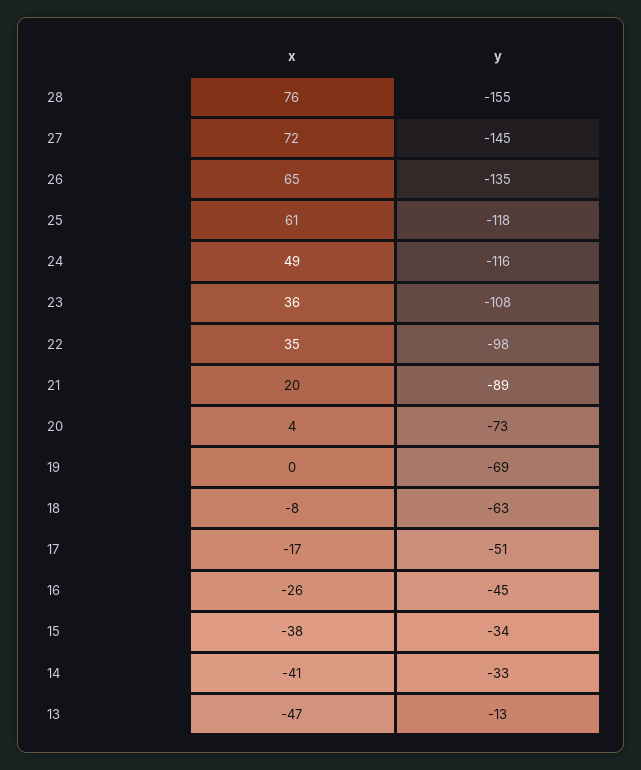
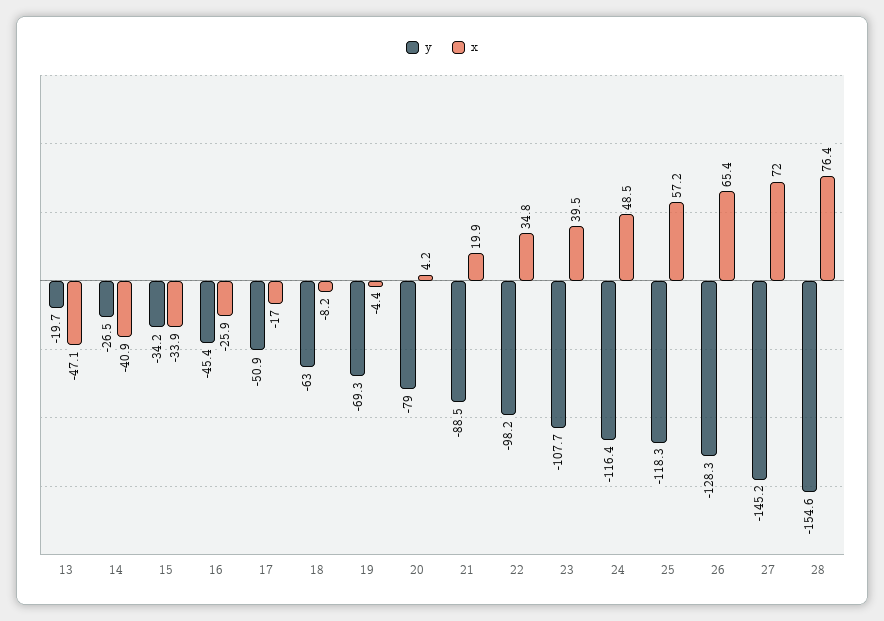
  {
    "x": {
      "28": 76.4,
      "27": 72,
      "26": 65.4,
-     "25": 61,
+     "25": 57.2,
      "24": 48.5,
-     "23": 36,
+     "23": 39.5,
      "22": 34.8,
      "21": 19.9,
      "20": 4.2,
-     "19": 0,
+     "19": -4.4,
      "18": -8.2,
      "17": -17,
      "16": -25.9,
-     "15": -38,
+     "15": -33.9,
      "14": -40.9,
      "13": -47.1
    },
    "y": {
      "28": -154.6,
      "27": -145.2,
-     "26": -135,
+     "26": -128.3,
      "25": -118.3,
      "24": -116.4,
      "23": -107.7,
      "22": -98.2,
      "21": -88.5,
-     "20": -73,
+     "20": -79,
      "19": -69.3,
      "18": -63,
      "17": -50.9,
      "16": -45.4,
      "15": -34.2,
-     "14": -33,
+     "14": -26.5,
-     "13": -13
+     "13": -19.7
    }
  }

